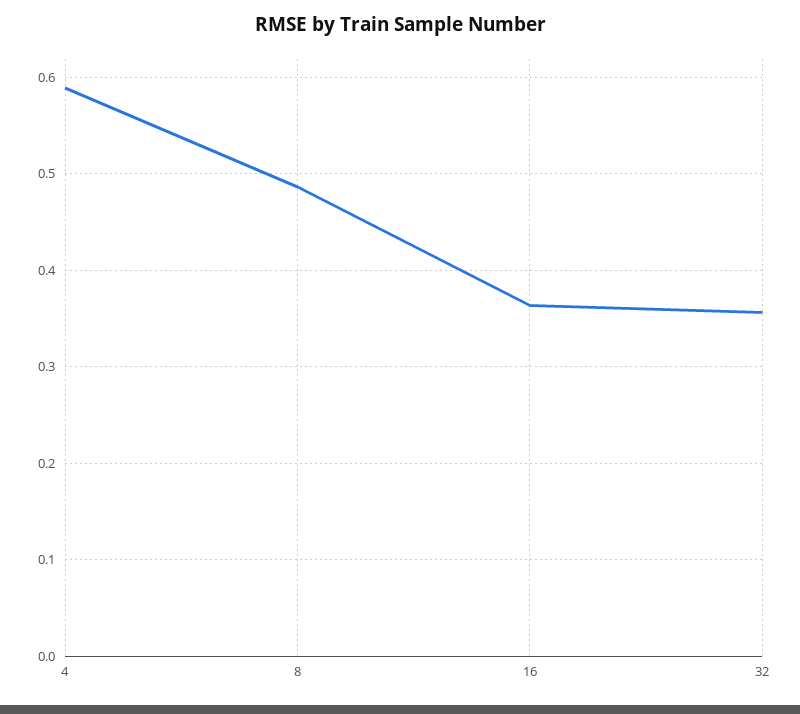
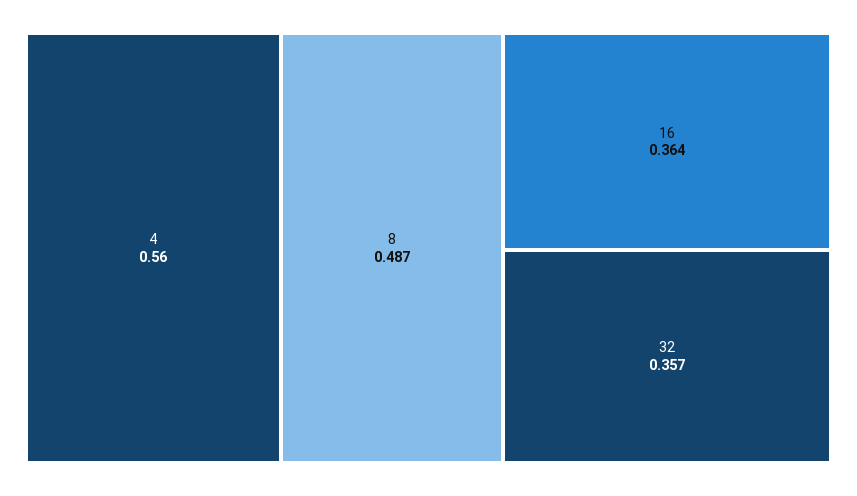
  {
-   "4": 0.59,
+   "4": 0.56,
    "8": 0.487,
    "16": 0.364,
    "32": 0.357
  }

